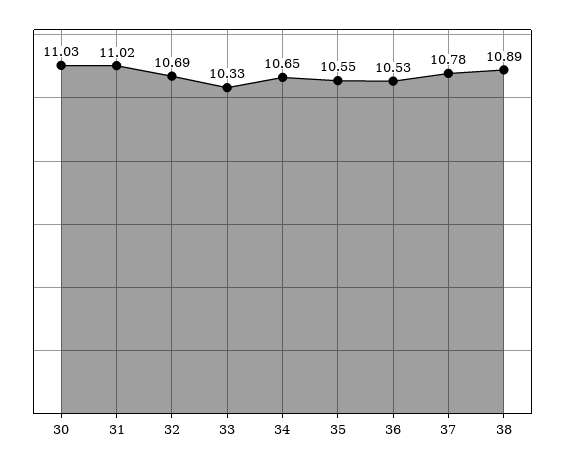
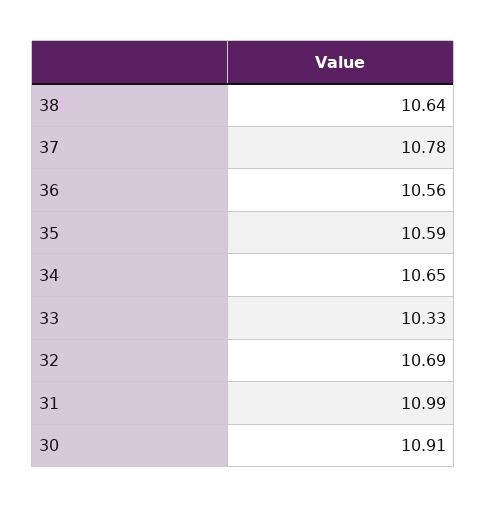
  {
-   "30": 11.03,
+   "30": 10.91,
-   "31": 11.02,
+   "31": 10.99,
    "32": 10.69,
    "33": 10.33,
    "34": 10.65,
-   "35": 10.55,
+   "35": 10.59,
-   "36": 10.53,
+   "36": 10.56,
    "37": 10.78,
-   "38": 10.89
+   "38": 10.64
  }

